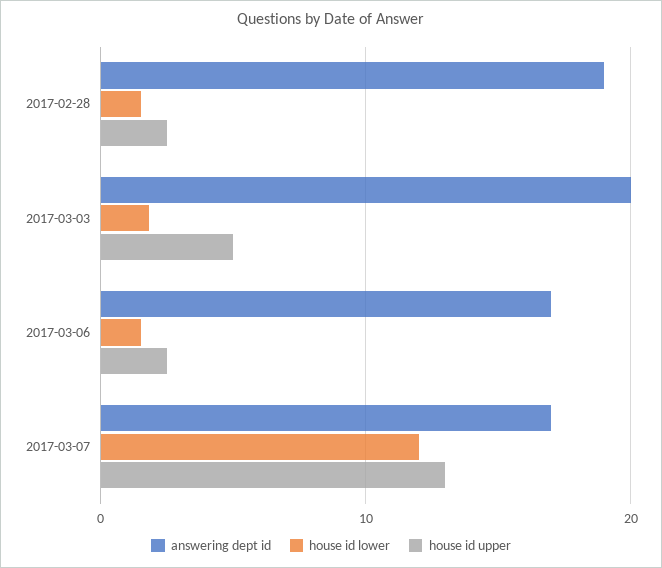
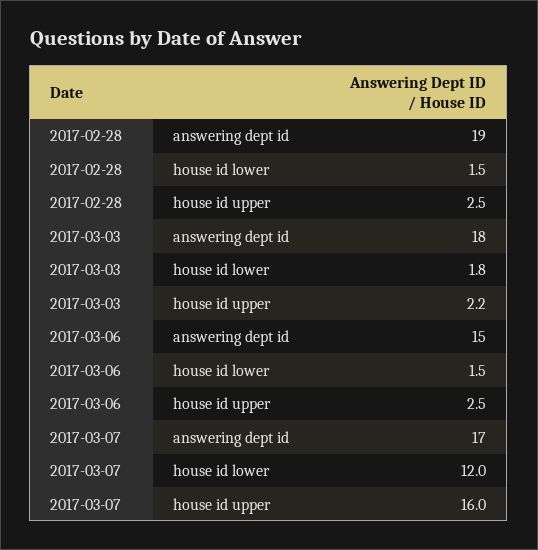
  {
    "answering dept id": {
      "2017-02-28": 19,
-     "2017-03-03": 20,
+     "2017-03-03": 18,
-     "2017-03-06": 17,
+     "2017-03-06": 15,
      "2017-03-07": 17
    },
    "house id lower": {
      "2017-02-28": 1.5,
      "2017-03-03": 1.8,
      "2017-03-06": 1.5,
      "2017-03-07": 12
    },
    "house id upper": {
      "2017-02-28": 2.5,
-     "2017-03-03": 5,
+     "2017-03-03": 2.2,
      "2017-03-06": 2.5,
-     "2017-03-07": 13
+     "2017-03-07": 16
    }
  }

